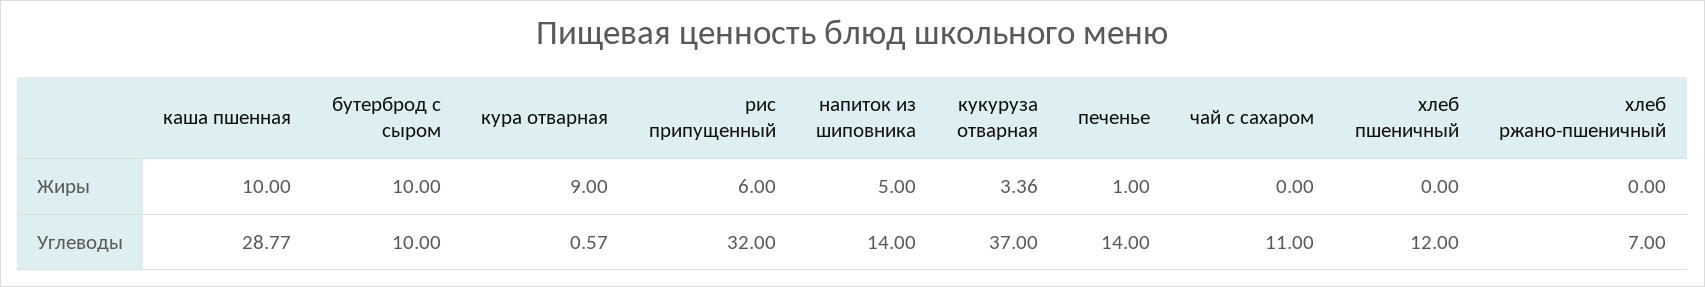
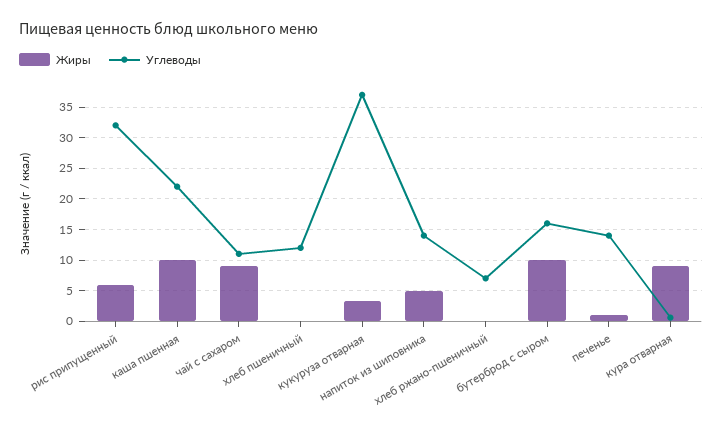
  {
    "Жиры": {
      "каша пшенная": 10,
      "бутерброд с сыром": 10,
      "кура отварная": 9,
      "рис припущенный": 6,
      "напиток из шиповника": 5,
      "кукуруза отварная": 3.36,
      "печенье": 1,
-     "чай с сахаром": 0,
+     "чай с сахаром": 9,
      "хлеб пшеничный": 0,
      "хлеб ржано-пшеничный": 0
    },
    "Углеводы": {
-     "каша пшенная": 28.77,
+     "каша пшенная": 22,
-     "бутерброд с сыром": 10,
+     "бутерброд с сыром": 16,
      "кура отварная": 0.57,
      "рис припущенный": 32,
      "напиток из шиповника": 14,
      "кукуруза отварная": 37,
      "печенье": 14,
      "чай с сахаром": 11,
      "хлеб пшеничный": 12,
      "хлеб ржано-пшеничный": 7
    }
  }

